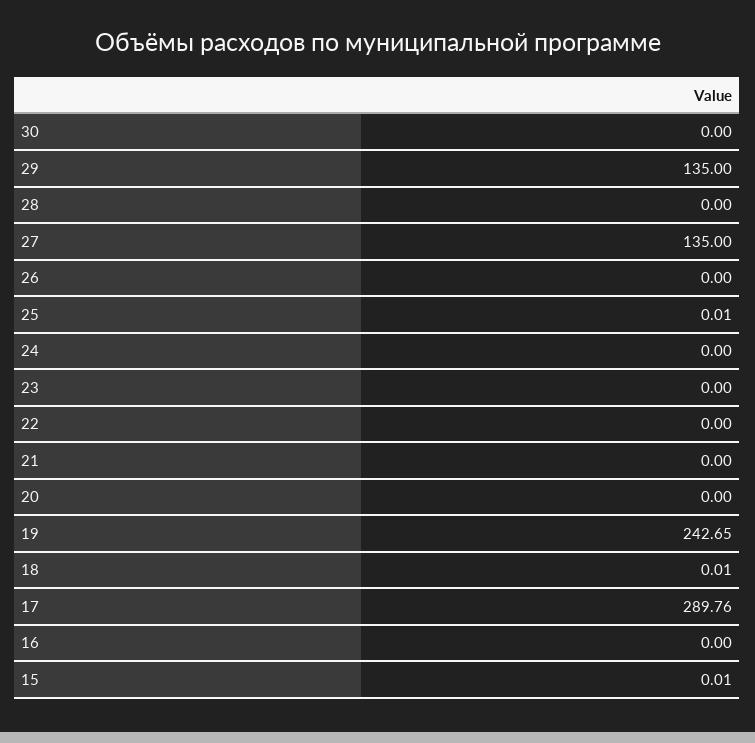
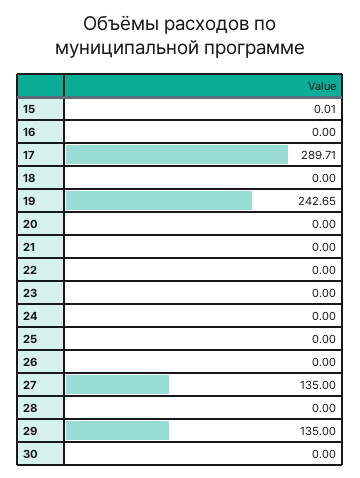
  {
    "30": 0,
    "29": 135,
    "28": 0,
    "27": 135,
    "26": 0,
-   "25": 0.01,
+   "25": 0,
    "24": 0,
    "23": 0,
    "22": 0,
    "21": 0,
    "20": 0,
    "19": 242.65,
-   "18": 0.01,
+   "18": 0,
-   "17": 289.76,
+   "17": 289.71,
    "16": 0,
    "15": 0.01
  }

